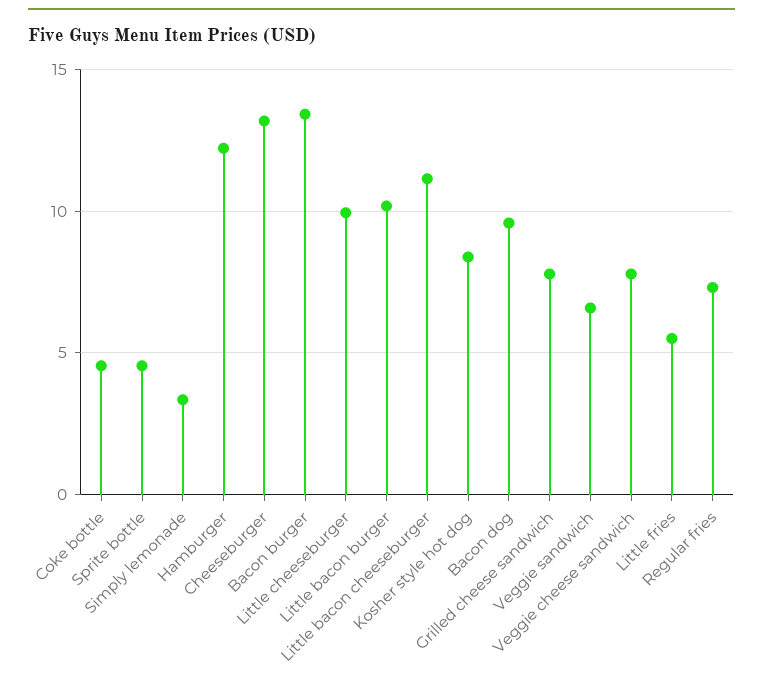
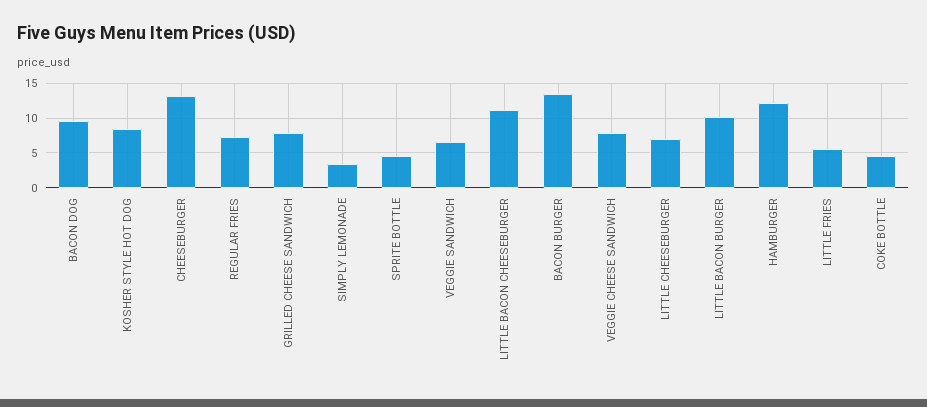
  {
    "Coke bottle": 4.5,
    "Sprite bottle": 4.5,
    "Simply lemonade": 3.5,
    "Hamburger": 12,
    "Cheeseburger": 13,
    "Bacon burger": 13.5,
-   "Little cheeseburger": 10,
+   "Little cheeseburger": 7,
    "Little bacon burger": 10,
    "Little bacon cheeseburger": 11,
    "Kosher style hot dog": 8.5,
    "Bacon dog": 9.5,
    "Grilled cheese sandwich": 8,
    "Veggie sandwich": 6.5,
    "Veggie cheese sandwich": 8,
    "Little fries": 5.5,
    "Regular fries": 7.5
  }

